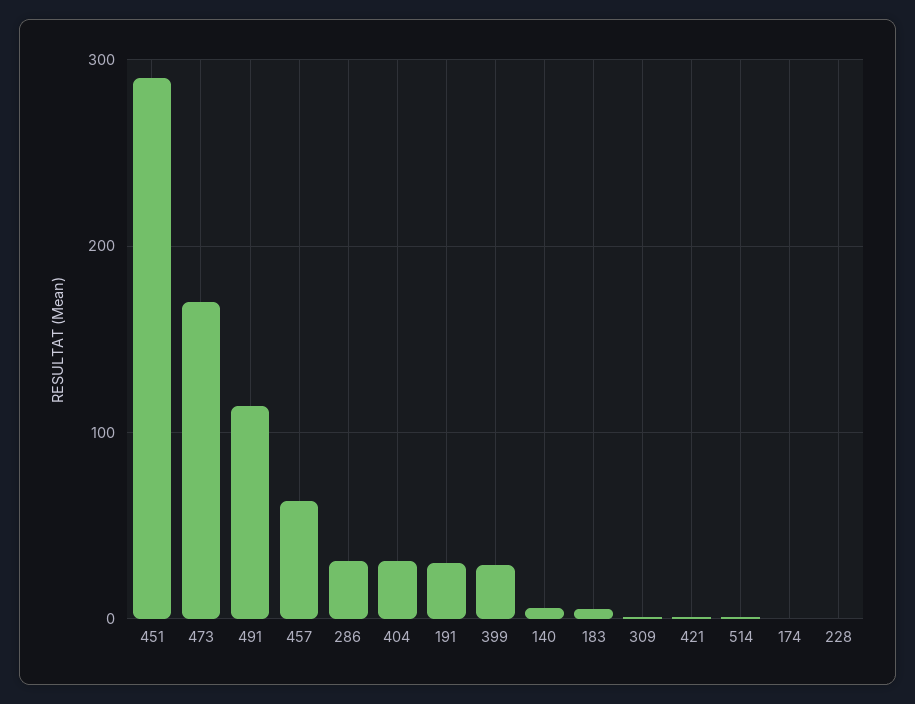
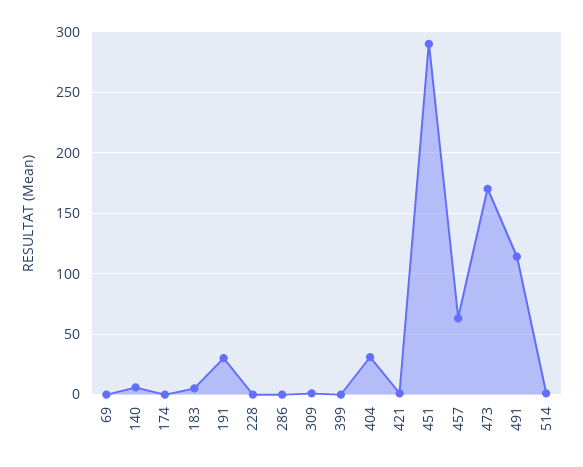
  {
    "451": 290,
    "473": 170,
    "491": 115,
    "457": 65,
-   "286": 30,
+   "286": 0,
    "404": 30,
    "191": 30,
-   "399": 30,
+   "399": 0,
    "140": 5,
    "183": 5,
    "309": 0,
    "421": 0,
    "514": 0,
    "174": 0,
-   "228": 0
+   "228": 0,
+   "69": 0
  }

